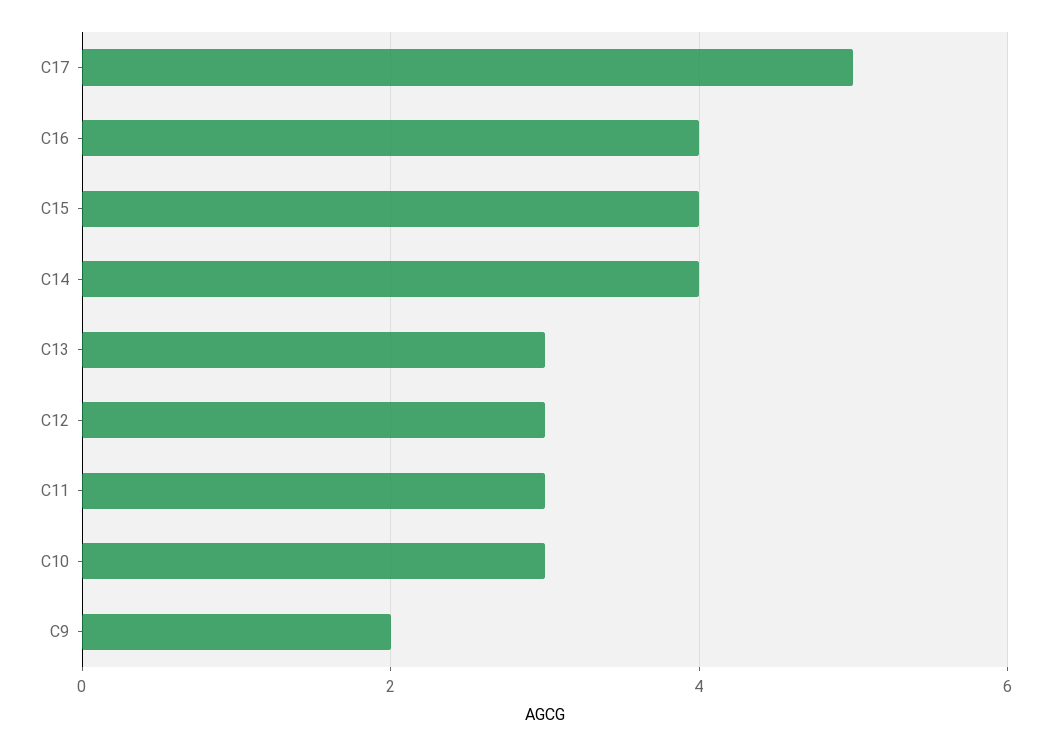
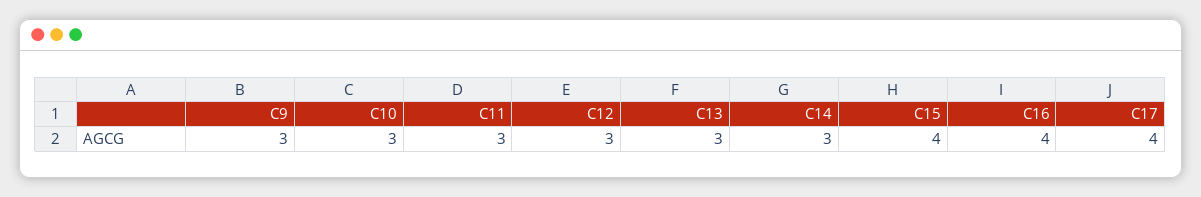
  {
-   "C17": 5,
+   "C17": 4,
    "C16": 4,
    "C15": 4,
-   "C14": 4,
+   "C14": 3,
    "C13": 3,
    "C12": 3,
    "C11": 3,
    "C10": 3,
-   "C9": 2
+   "C9": 3
  }

